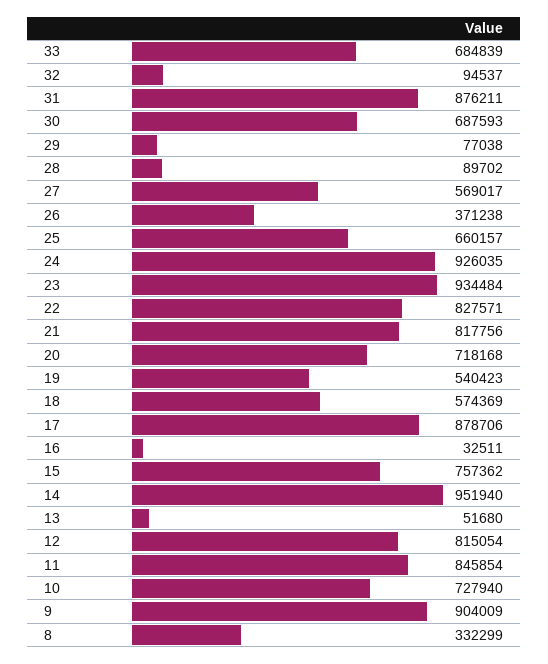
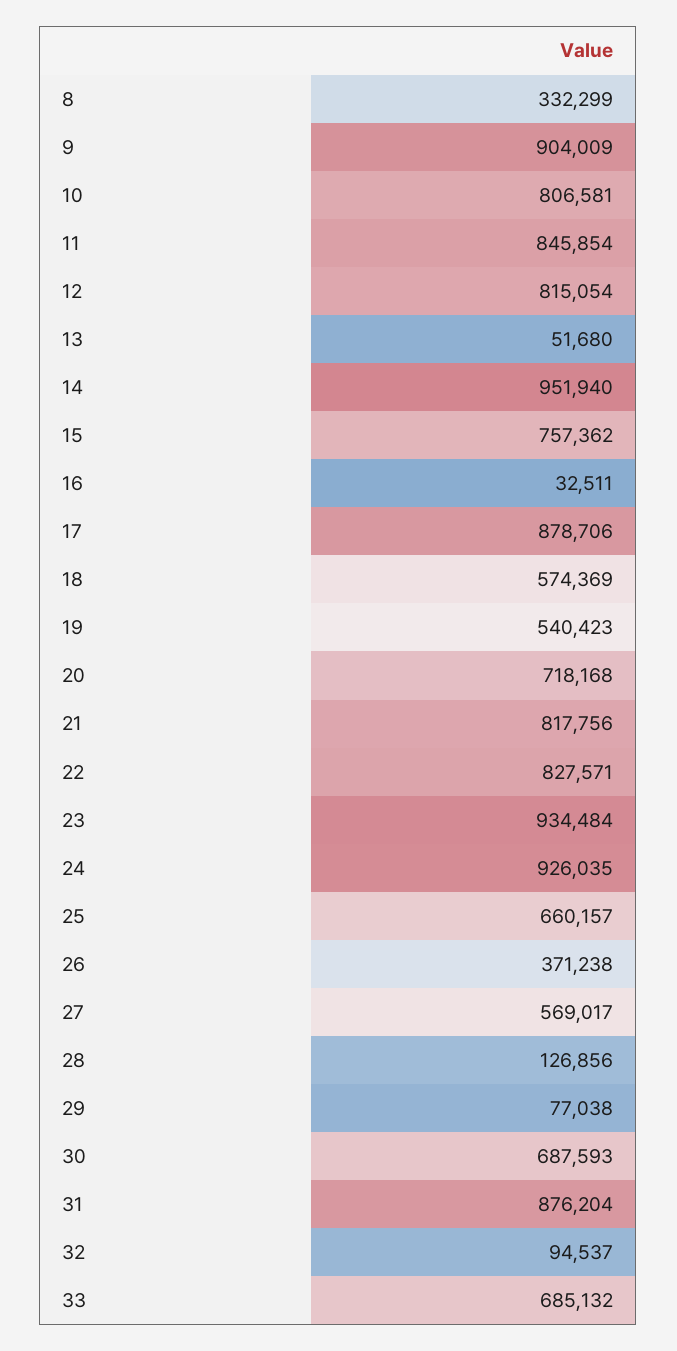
  {
-   "33": 684839,
+   "33": 685132,
    "32": 94537,
-   "31": 876211,
+   "31": 876204,
    "30": 687593,
    "29": 77038,
-   "28": 89702,
+   "28": 126856,
    "27": 569017,
    "26": 371238,
    "25": 660157,
    "24": 926035,
    "23": 934484,
    "22": 827571,
    "21": 817756,
    "20": 718168,
    "19": 540423,
    "18": 574369,
    "17": 878706,
    "16": 32511,
    "15": 757362,
    "14": 951940,
    "13": 51680,
    "12": 815054,
    "11": 845854,
-   "10": 727940,
+   "10": 806581,
    "9": 904009,
    "8": 332299
  }

